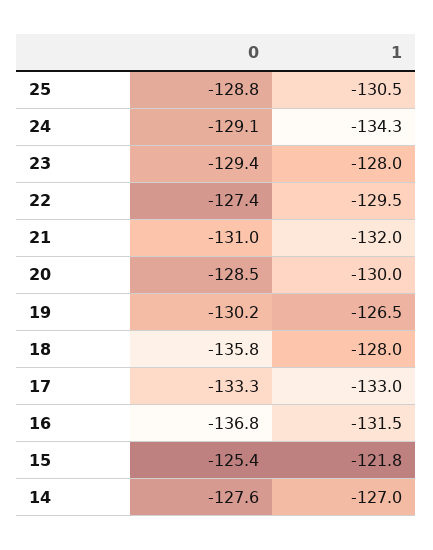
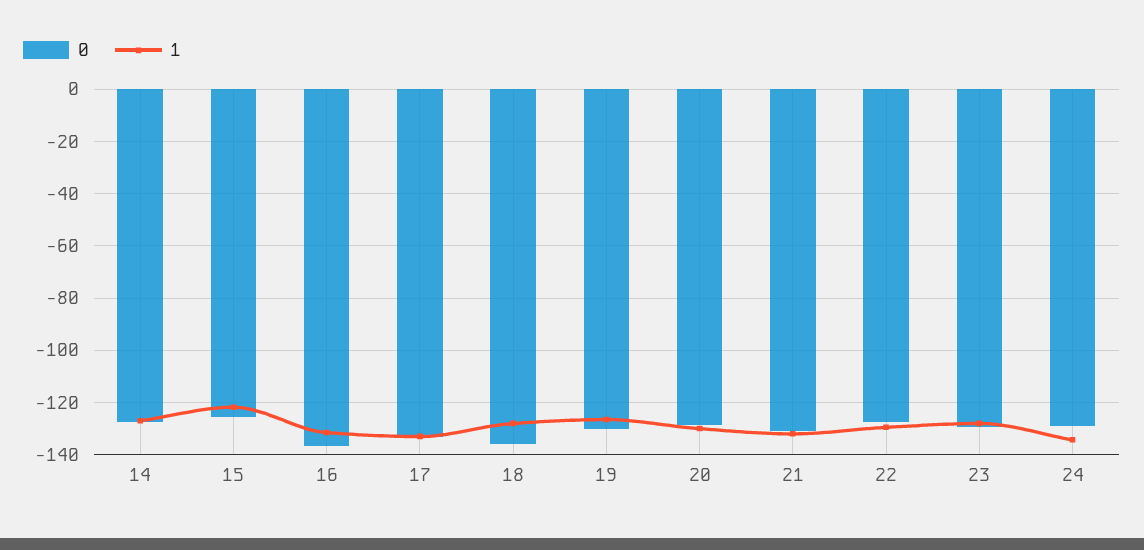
  {
    "0": {
-     "25": -128.8,
      "24": -129.1,
      "23": -129.4,
      "22": -127.4,
      "21": -131,
      "20": -128.5,
      "19": -130.2,
      "18": -135.8,
      "17": -133.3,
      "16": -136.8,
      "15": -125.4,
      "14": -127.6
    },
    "1": {
-     "25": -130.5,
      "24": -134.3,
      "23": -128,
      "22": -129.5,
      "21": -132,
      "20": -130,
      "19": -126.5,
      "18": -128,
      "17": -133,
      "16": -131.5,
      "15": -121.8,
      "14": -127
    }
  }

